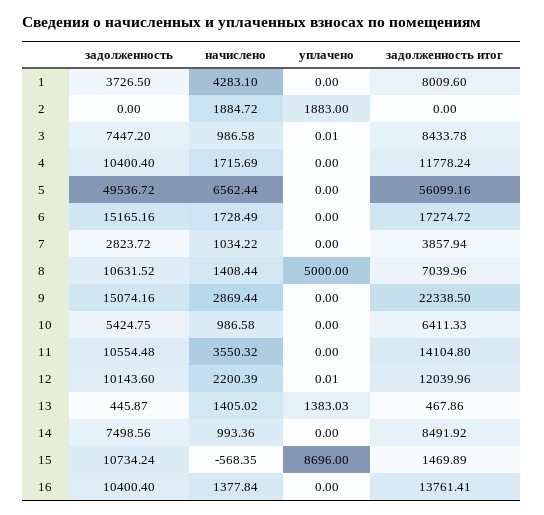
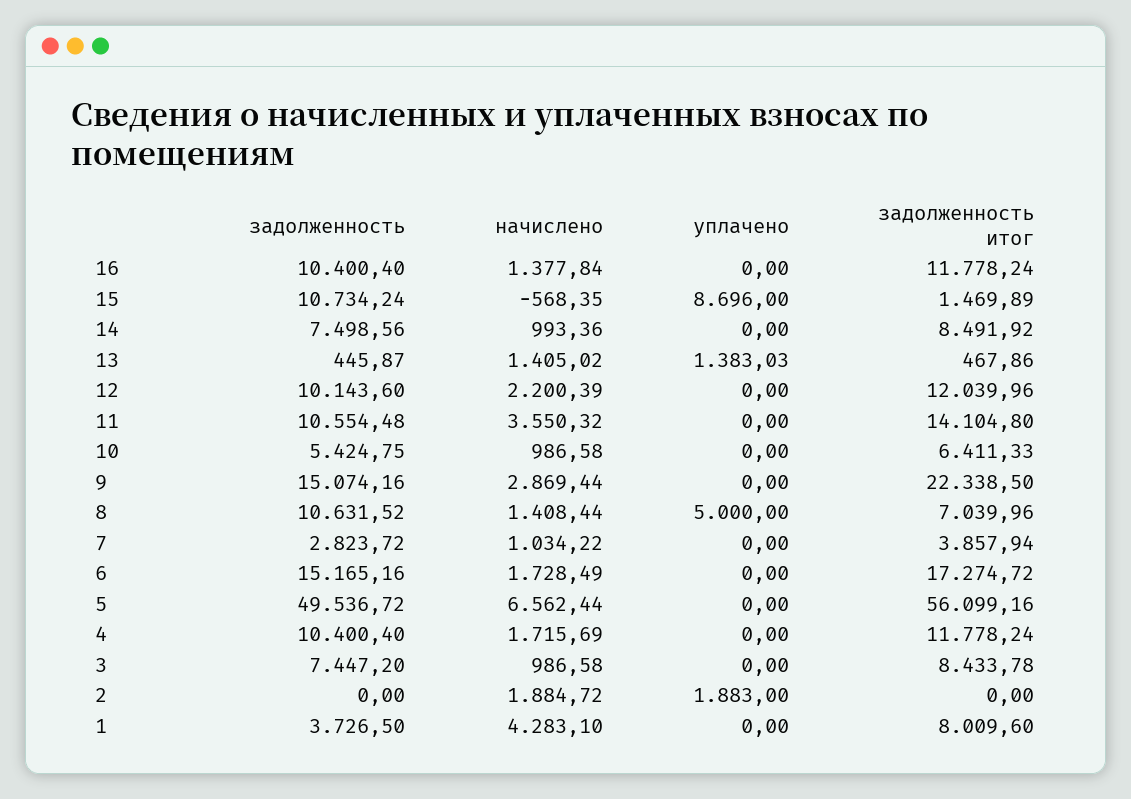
  {
    "задолженность": {
      "1": 3726.5,
      "2": 0,
      "3": 7447.2,
      "4": 10400.4,
      "5": 49536.72,
      "6": 15165.16,
      "7": 2823.72,
      "8": 10631.52,
      "9": 15074.16,
      "10": 5424.75,
      "11": 10554.48,
      "12": 10143.6,
      "13": 445.87,
      "14": 7498.56,
      "15": 10734.24,
      "16": 10400.4
    },
    "начислено": {
      "1": 4283.1,
      "2": 1884.72,
      "3": 986.58,
      "4": 1715.69,
      "5": 6562.44,
      "6": 1728.49,
      "7": 1034.22,
      "8": 1408.44,
      "9": 2869.44,
      "10": 986.58,
      "11": 3550.32,
      "12": 2200.39,
      "13": 1405.02,
      "14": 993.36,
      "15": -568.35,
      "16": 1377.84
    },
    "уплачено": {
      "1": 0,
      "2": 1883,
-     "3": 0.01,
+     "3": 0,
      "4": 0,
      "5": 0,
      "6": 0,
      "7": 0,
      "8": 5000,
      "9": 0,
      "10": 0,
      "11": 0,
-     "12": 0.01,
+     "12": 0,
      "13": 1383.03,
      "14": 0,
      "15": 8696,
      "16": 0
    },
    "задолженность итог": {
      "1": 8009.6,
      "2": 0,
      "3": 8433.78,
      "4": 11778.24,
      "5": 56099.16,
      "6": 17274.72,
      "7": 3857.94,
      "8": 7039.96,
      "9": 22338.5,
      "10": 6411.33,
      "11": 14104.8,
      "12": 12039.96,
      "13": 467.86,
      "14": 8491.92,
      "15": 1469.89,
-     "16": 13761.41
+     "16": 11778.24
    }
  }

